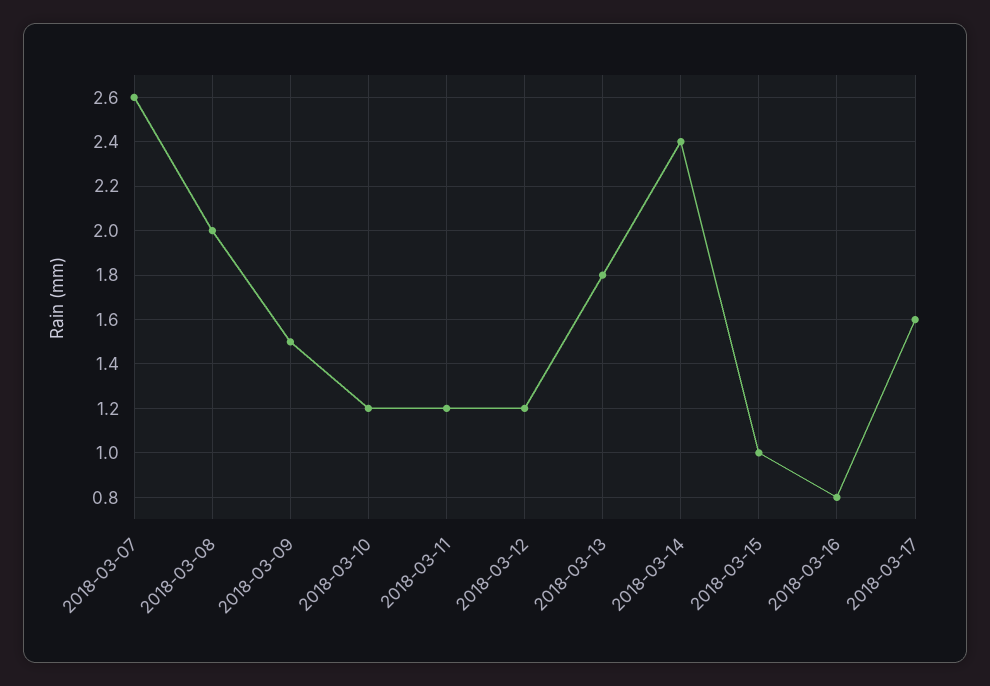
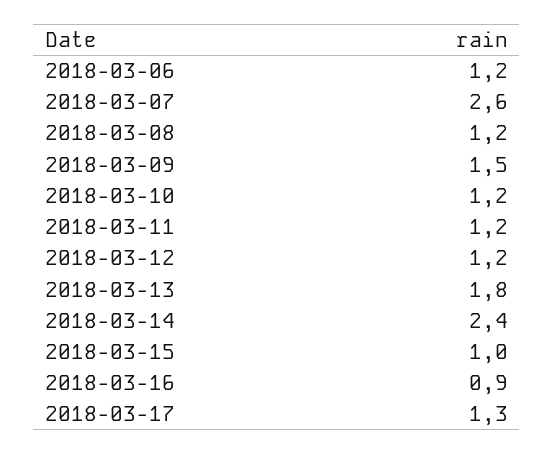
  {
    "2018-03-07": 2.6,
-   "2018-03-08": 2,
+   "2018-03-08": 1.2,
    "2018-03-09": 1.5,
    "2018-03-10": 1.2,
    "2018-03-11": 1.2,
    "2018-03-12": 1.2,
    "2018-03-13": 1.8,
    "2018-03-14": 2.4,
    "2018-03-15": 1,
-   "2018-03-16": 0.8,
+   "2018-03-16": 0.9,
-   "2018-03-17": 1.6
+   "2018-03-17": 1.3,
+   "2018-03-06": 1.2
  }

